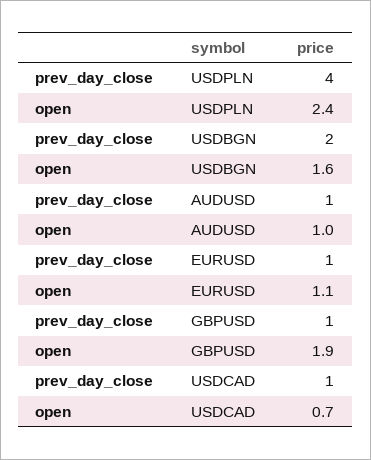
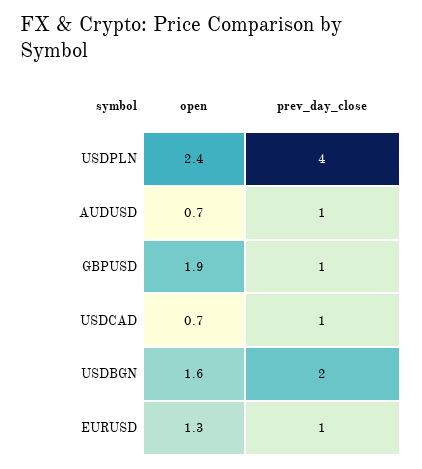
  {
    "prev_day_close": {
      "USDPLN": 4,
      "USDBGN": 2,
      "AUDUSD": 1,
      "EURUSD": 1,
      "GBPUSD": 1,
      "USDCAD": 1
    },
    "open": {
      "USDPLN": 2.4,
      "USDBGN": 1.6,
-     "AUDUSD": 1,
+     "AUDUSD": 0.7,
-     "EURUSD": 1.1,
+     "EURUSD": 1.3,
      "GBPUSD": 1.9,
      "USDCAD": 0.7
    }
  }

